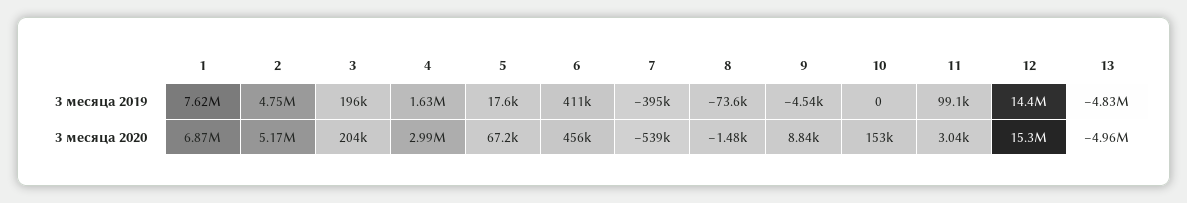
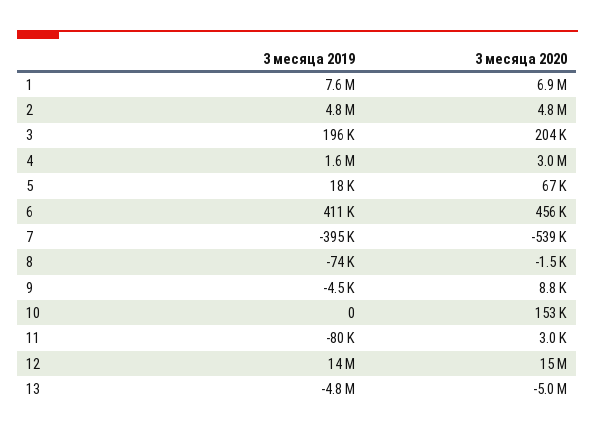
  {
    "1": {
      "3 месяца 2019": 7620000,
      "3 месяца 2020": 6870000
    },
    "2": {
      "3 месяца 2019": 4750000,
-     "3 месяца 2020": 5170000
+     "3 месяца 2020": 4800000
    },
    "3": {
      "3 месяца 2019": 196000,
      "3 месяца 2020": 204000
    },
    "4": {
      "3 месяца 2019": 1630000,
      "3 месяца 2020": 2990000
    },
    "5": {
      "3 месяца 2019": 17600,
      "3 месяца 2020": 67200
    },
    "6": {
      "3 месяца 2019": 411000,
      "3 месяца 2020": 456000
    },
    "7": {
      "3 месяца 2019": -395000,
      "3 месяца 2020": -539000
    },
    "8": {
      "3 месяца 2019": -73600,
      "3 месяца 2020": -1480
    },
    "9": {
      "3 месяца 2019": -4540,
      "3 месяца 2020": 8840
    },
    "10": {
      "3 месяца 2019": 0,
      "3 месяца 2020": 153000
    },
    "11": {
-     "3 месяца 2019": 99100,
+     "3 месяца 2019": -80000,
      "3 месяца 2020": 3040
    },
    "12": {
      "3 месяца 2019": 14400000,
      "3 месяца 2020": 15300000
    },
    "13": {
      "3 месяца 2019": -4830000,
      "3 месяца 2020": -4960000
    }
  }

